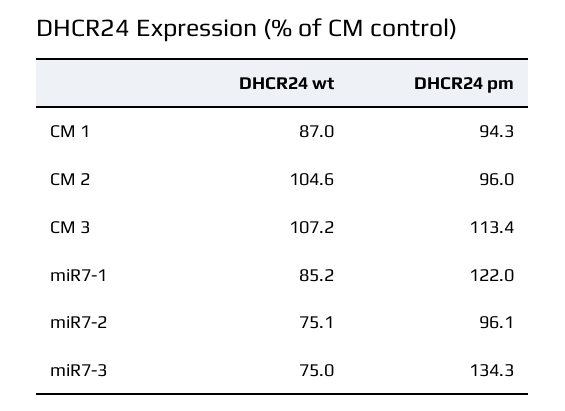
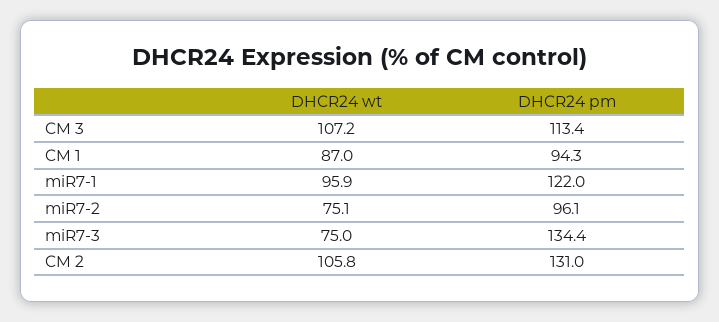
  {
    "DHCR24 wt": {
      "CM 1": 87,
-     "CM 2": 104.6,
+     "CM 2": 105.8,
      "CM 3": 107.2,
-     "miR7-1": 85.2,
+     "miR7-1": 95.9,
      "miR7-2": 75.1,
      "miR7-3": 75
    },
    "DHCR24 pm": {
      "CM 1": 94.3,
-     "CM 2": 96,
+     "CM 2": 131,
      "CM 3": 113.4,
      "miR7-1": 122,
      "miR7-2": 96.1,
-     "miR7-3": 134.3
+     "miR7-3": 134.4
    }
  }

